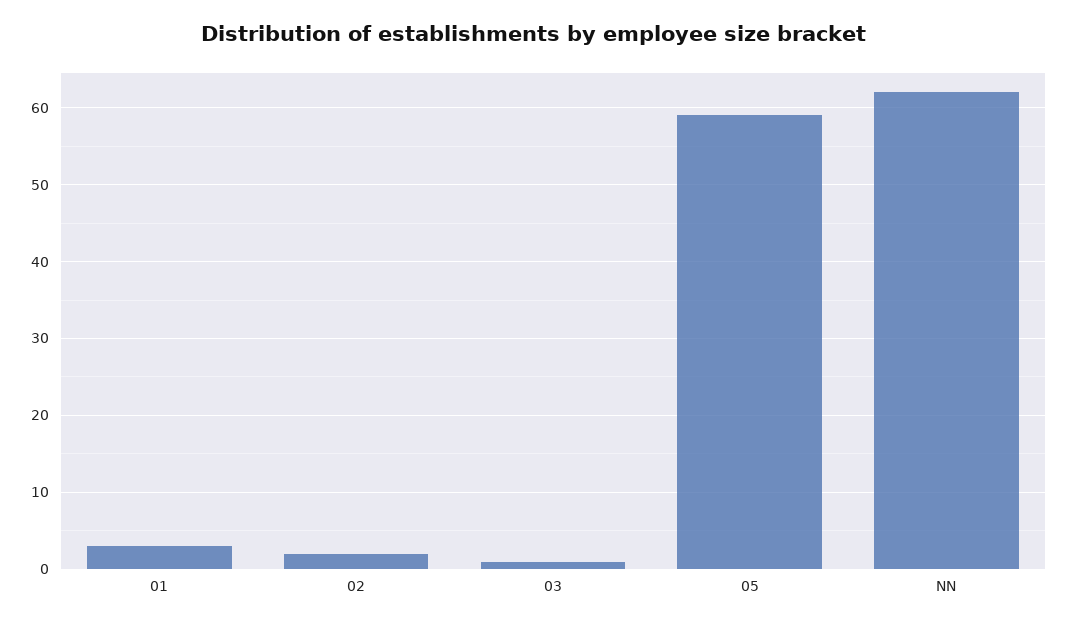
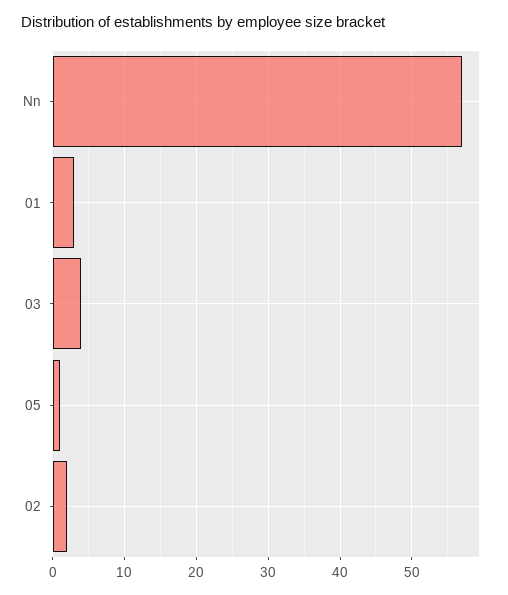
  {
    "01": 3,
    "02": 2,
-   "03": 1,
+   "03": 4,
-   "05": 59,
+   "05": 1,
-   "NN": 62
+   "NN": 57
  }

